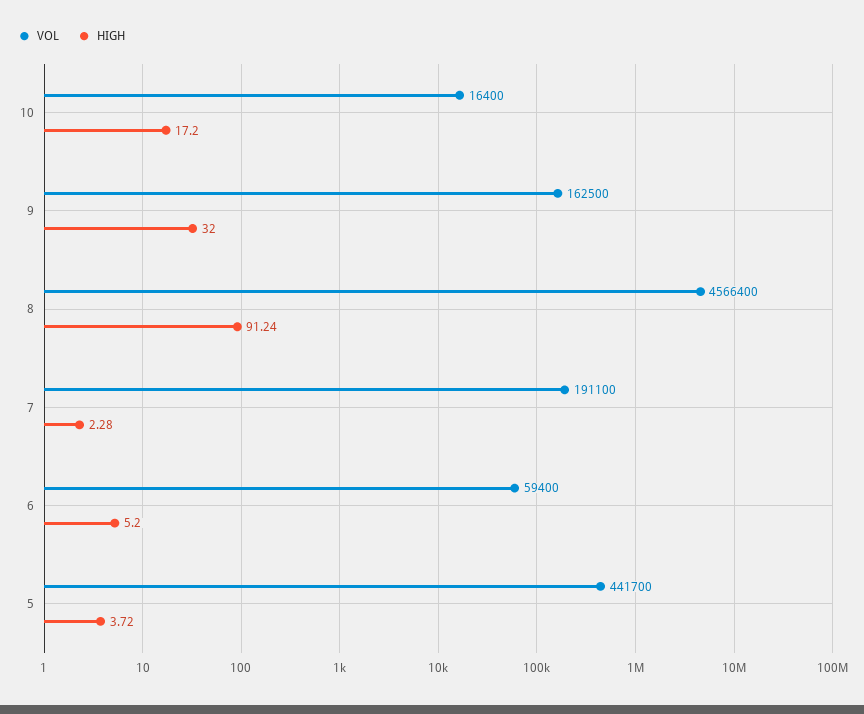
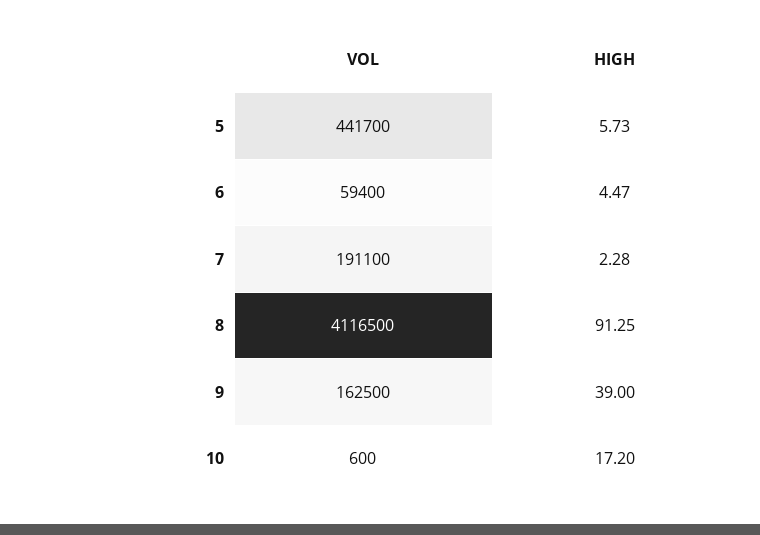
  {
    "VOL": {
-     "10": 16400,
+     "10": 600,
      "9": 162500,
-     "8": 4566400,
+     "8": 4116500,
      "7": 191100,
      "6": 59400,
      "5": 441700
    },
    "HIGH": {
      "10": 17.2,
-     "9": 32,
+     "9": 39,
-     "8": 91.24,
+     "8": 91.25,
      "7": 2.28,
-     "6": 5.2,
+     "6": 4.47,
-     "5": 3.72
+     "5": 5.73
    }
  }

